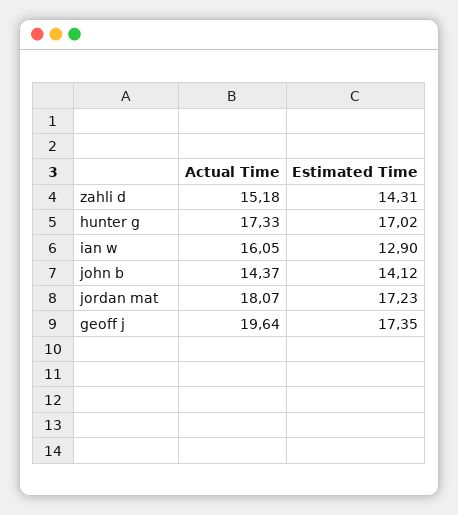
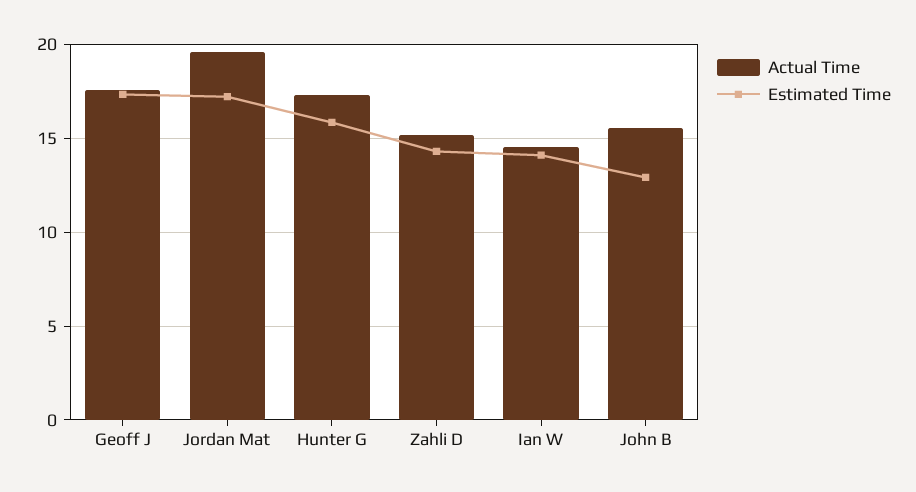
  {
    "Actual Time": {
      "zahli d": 15.18,
      "hunter g": 17.33,
-     "ian w": 16.05,
+     "ian w": 14.5,
-     "john b": 14.37,
+     "john b": 15.5,
-     "jordan mat": 18.07,
+     "jordan mat": 19.5,
-     "geoff j": 19.64
+     "geoff j": 17.5
    },
    "Estimated Time": {
      "zahli d": 14.31,
-     "hunter g": 17.02,
+     "hunter g": 16,
-     "ian w": 12.9,
+     "ian w": 14,
-     "john b": 14.12,
+     "john b": 13,
      "jordan mat": 17.23,
      "geoff j": 17.35
    }
  }

